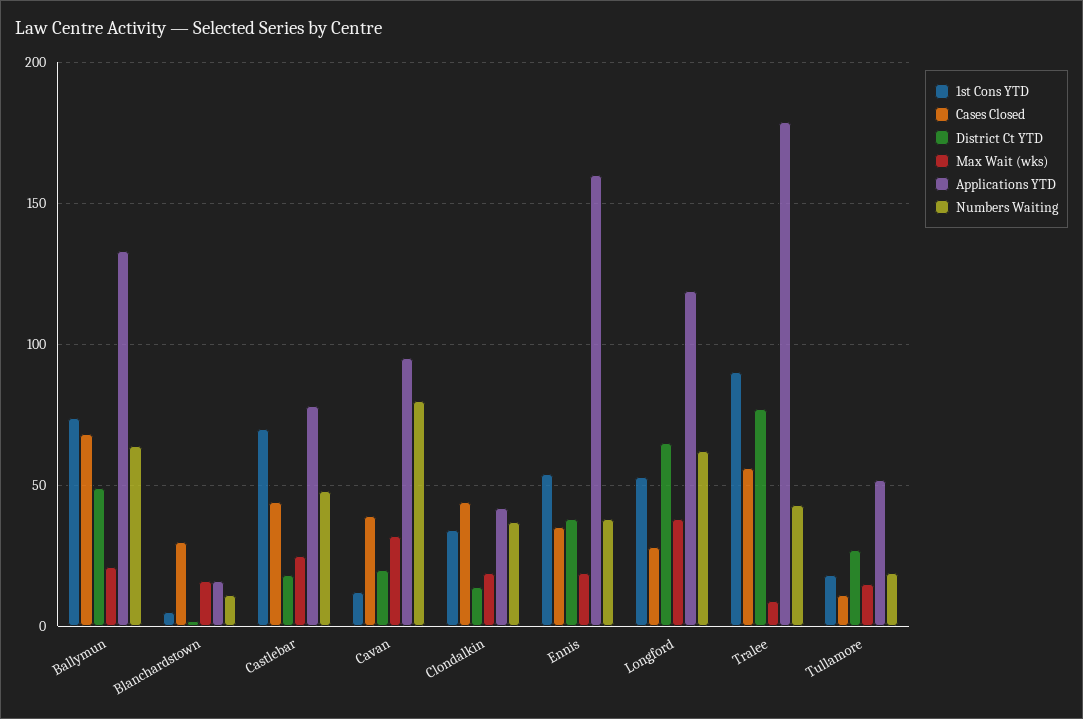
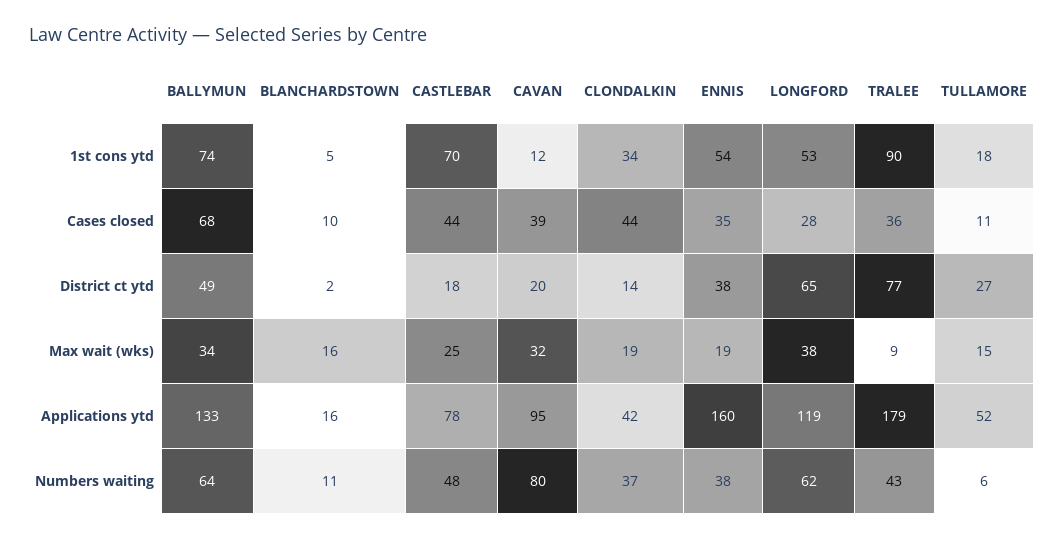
  {
    "1st Cons YTD": {
      "Ballymun": 74,
      "Blanchardstown": 5,
      "Castlebar": 70,
      "Cavan": 12,
      "Clondalkin": 34,
      "Ennis": 54,
      "Longford": 53,
      "Tralee": 90,
      "Tullamore": 18
    },
    "Cases Closed": {
      "Ballymun": 68,
-     "Blanchardstown": 30,
+     "Blanchardstown": 10,
      "Castlebar": 44,
      "Cavan": 39,
      "Clondalkin": 44,
      "Ennis": 35,
      "Longford": 28,
-     "Tralee": 55,
+     "Tralee": 36,
      "Tullamore": 11
    },
    "District Ct YTD": {
      "Ballymun": 49,
      "Blanchardstown": 2,
      "Castlebar": 18,
      "Cavan": 20,
      "Clondalkin": 14,
      "Ennis": 38,
      "Longford": 65,
      "Tralee": 77,
      "Tullamore": 27
    },
    "Max Wait (wks)": {
-     "Ballymun": 20,
+     "Ballymun": 34,
      "Blanchardstown": 16,
      "Castlebar": 25,
      "Cavan": 32,
      "Clondalkin": 19,
      "Ennis": 19,
      "Longford": 38,
      "Tralee": 9,
      "Tullamore": 15
    },
    "Applications YTD": {
      "Ballymun": 133,
      "Blanchardstown": 16,
      "Castlebar": 78,
      "Cavan": 95,
      "Clondalkin": 42,
      "Ennis": 160,
      "Longford": 119,
      "Tralee": 179,
      "Tullamore": 52
    },
    "Numbers Waiting": {
      "Ballymun": 64,
      "Blanchardstown": 11,
      "Castlebar": 48,
      "Cavan": 80,
      "Clondalkin": 37,
      "Ennis": 38,
      "Longford": 62,
      "Tralee": 43,
-     "Tullamore": 20
+     "Tullamore": 6
    }
  }

